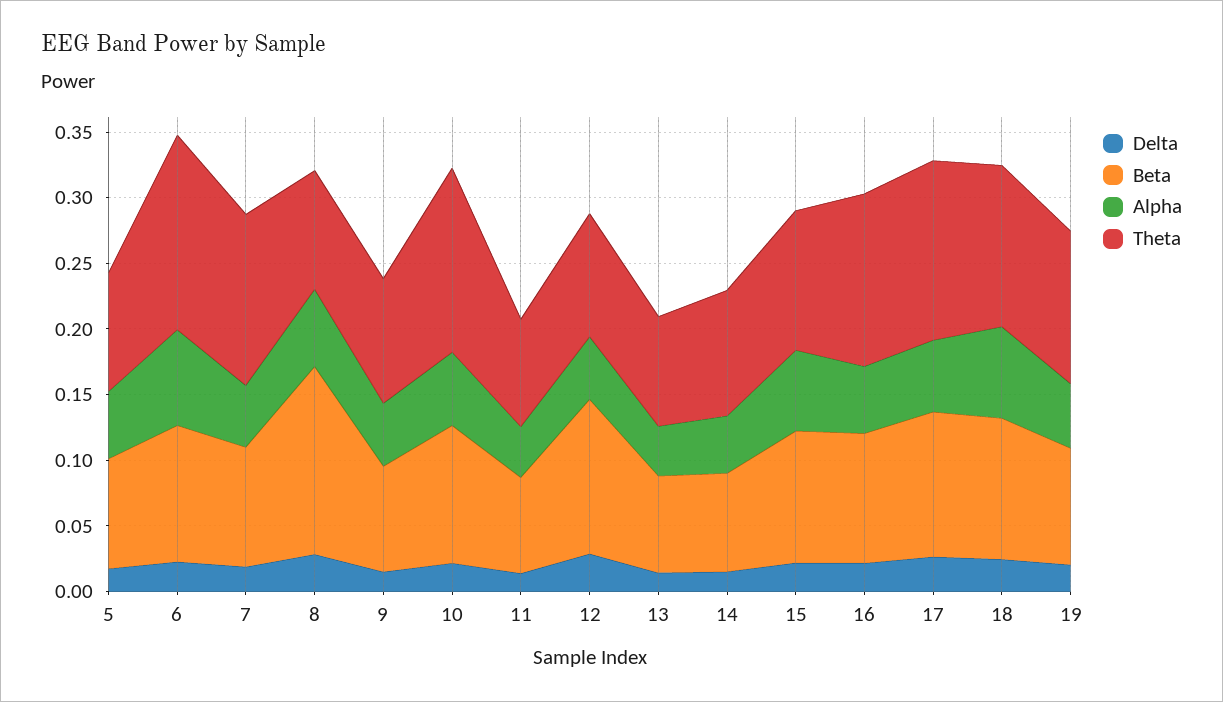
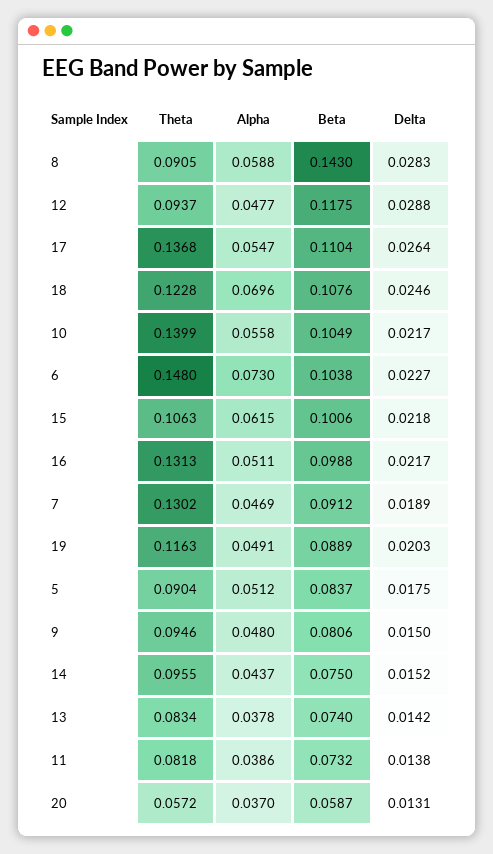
  {
    "Delta": {
      "5": 0.0175,
      "6": 0.0227,
      "7": 0.0189,
      "8": 0.0283,
      "9": 0.015,
      "10": 0.0217,
      "11": 0.0138,
      "12": 0.0288,
      "13": 0.0142,
      "14": 0.0152,
      "15": 0.0218,
      "16": 0.0217,
      "17": 0.0264,
      "18": 0.0246,
-     "19": 0.0203
+     "19": 0.0203,
+     "20": 0.0131
    },
    "Beta": {
      "5": 0.0837,
      "6": 0.1038,
      "7": 0.0912,
      "8": 0.143,
      "9": 0.0806,
      "10": 0.1049,
      "11": 0.0732,
      "12": 0.1175,
      "13": 0.074,
      "14": 0.075,
      "15": 0.1006,
      "16": 0.0988,
      "17": 0.1104,
      "18": 0.1076,
-     "19": 0.0889
+     "19": 0.0889,
+     "20": 0.0587
    },
    "Alpha": {
      "5": 0.0512,
      "6": 0.073,
      "7": 0.0469,
      "8": 0.0588,
      "9": 0.048,
      "10": 0.0558,
      "11": 0.0386,
      "12": 0.0477,
      "13": 0.0378,
      "14": 0.0437,
      "15": 0.0615,
      "16": 0.0511,
      "17": 0.0547,
      "18": 0.0696,
-     "19": 0.0491
+     "19": 0.0491,
+     "20": 0.037
    },
    "Theta": {
      "5": 0.0904,
      "6": 0.148,
      "7": 0.1302,
      "8": 0.0905,
      "9": 0.0946,
      "10": 0.1399,
      "11": 0.0818,
      "12": 0.0937,
      "13": 0.0834,
      "14": 0.0955,
      "15": 0.1063,
      "16": 0.1313,
      "17": 0.1368,
      "18": 0.1228,
-     "19": 0.1163
+     "19": 0.1163,
+     "20": 0.0572
    }
  }

